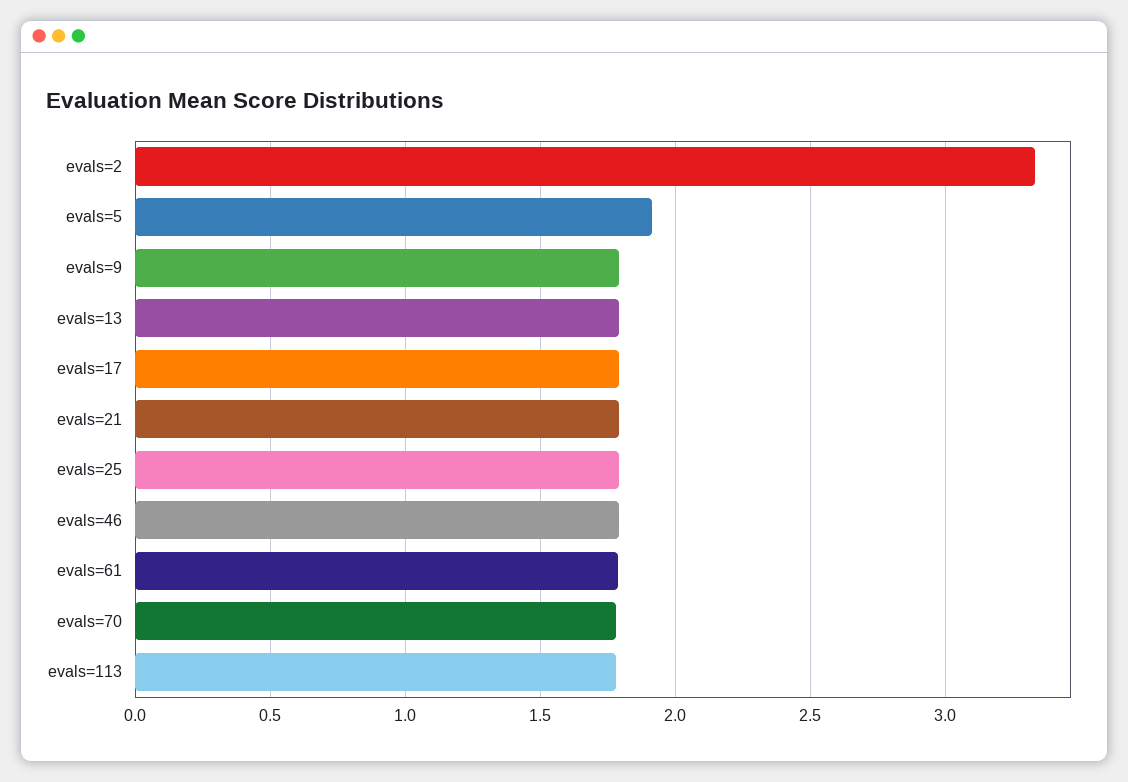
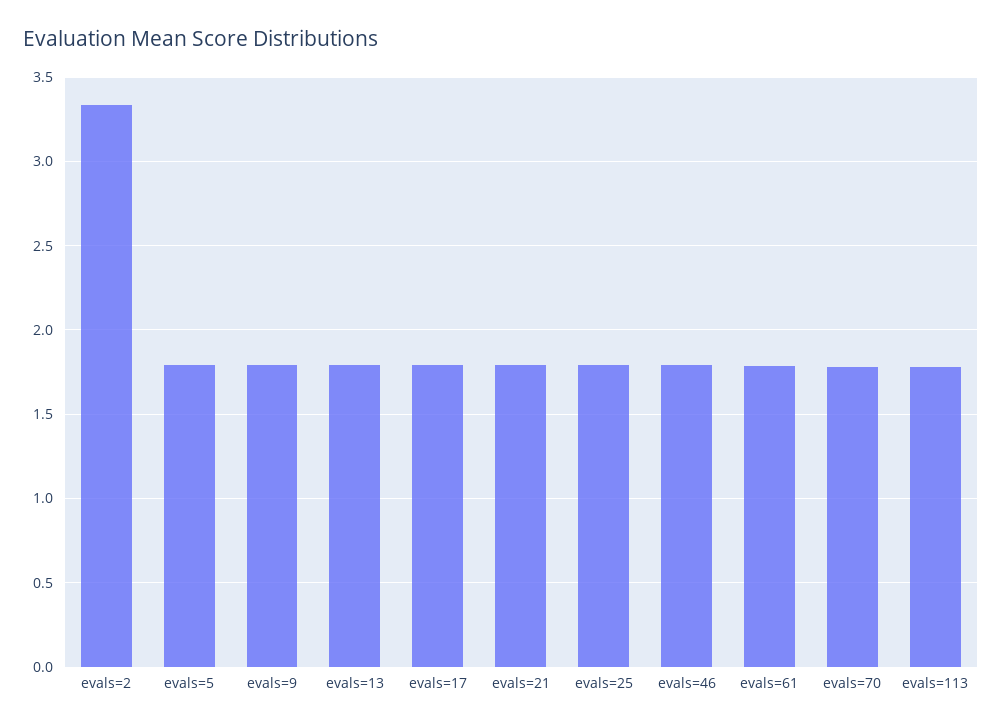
  {
    "evals=2": 3.35,
-   "evals=5": 1.9,
+   "evals=5": 1.8,
    "evals=9": 1.8,
    "evals=13": 1.8,
    "evals=17": 1.8,
    "evals=21": 1.8,
    "evals=25": 1.8,
    "evals=46": 1.8,
    "evals=61": 1.8,
    "evals=70": 1.8,
    "evals=113": 1.8
  }

